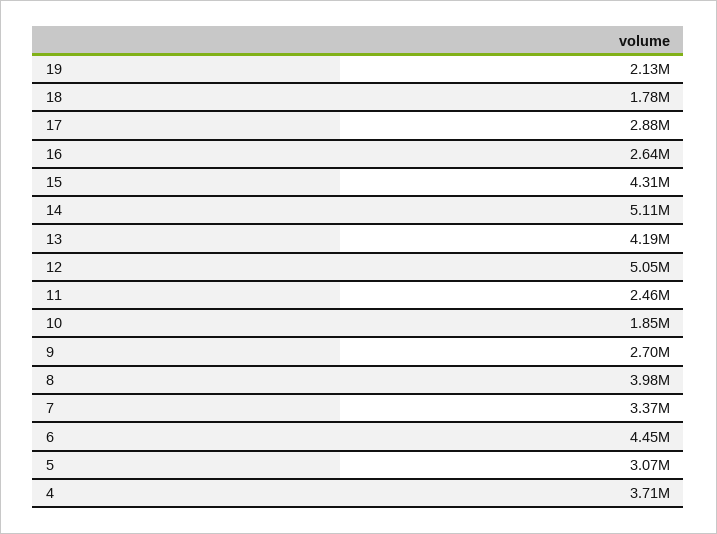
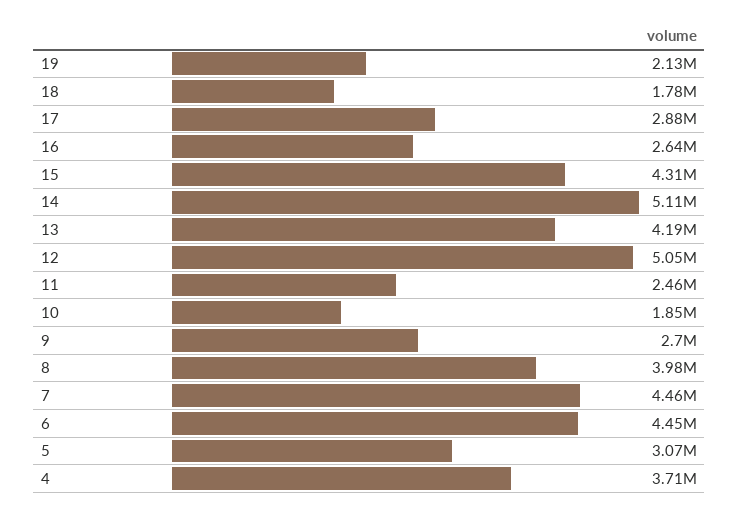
  {
    "19": 2130000,
    "18": 1780000,
    "17": 2880000,
    "16": 2640000,
    "15": 4310000,
    "14": 5110000,
    "13": 4190000,
    "12": 5050000,
    "11": 2460000,
    "10": 1850000,
    "9": 2700000,
    "8": 3980000,
-   "7": 3370000,
+   "7": 4460000,
    "6": 4450000,
    "5": 3070000,
    "4": 3710000
  }

